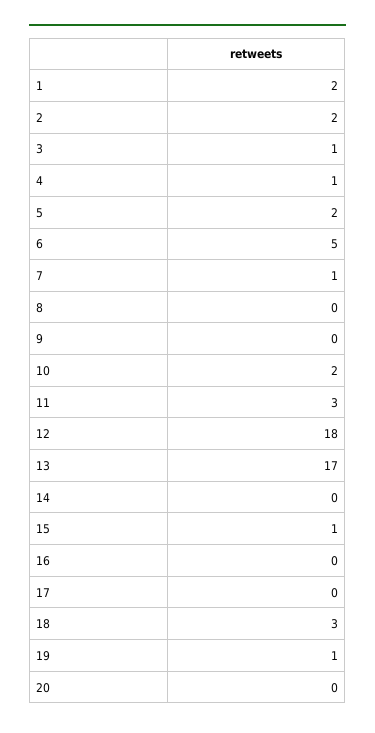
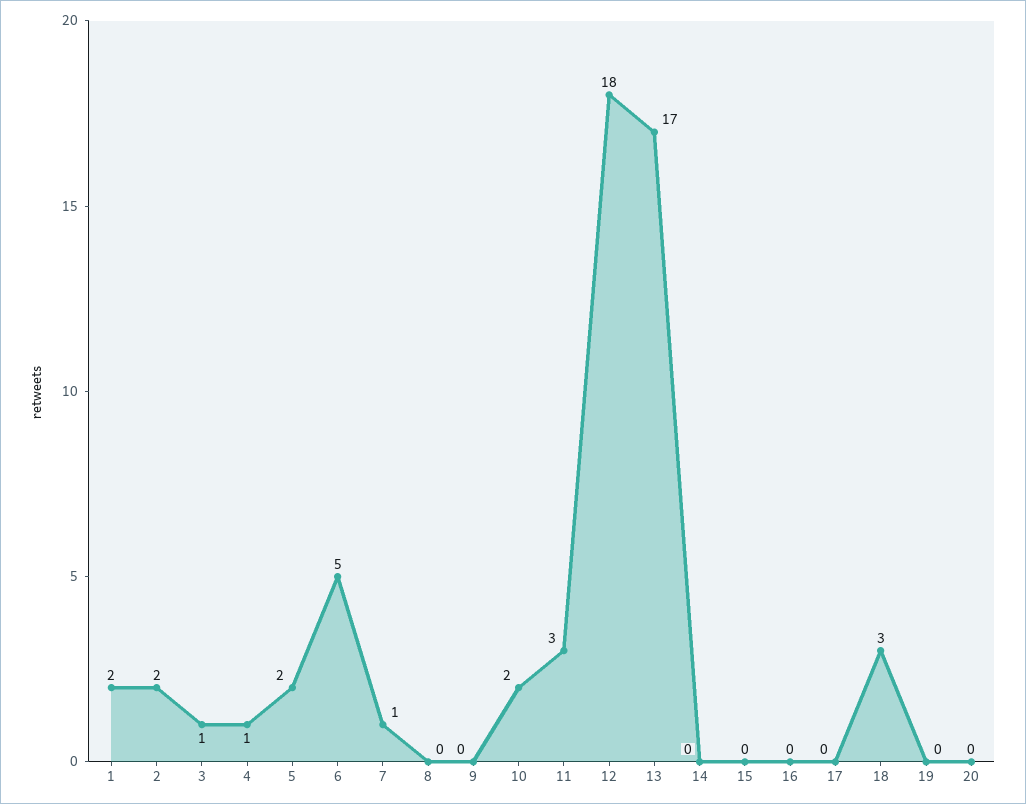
  {
    "1": 2,
    "2": 2,
    "3": 1,
    "4": 1,
    "5": 2,
    "6": 5,
    "7": 1,
    "8": 0,
    "9": 0,
    "10": 2,
    "11": 3,
    "12": 18,
    "13": 17,
    "14": 0,
-   "15": 1,
+   "15": 0,
    "16": 0,
    "17": 0,
    "18": 3,
-   "19": 1,
+   "19": 0,
    "20": 0
  }

